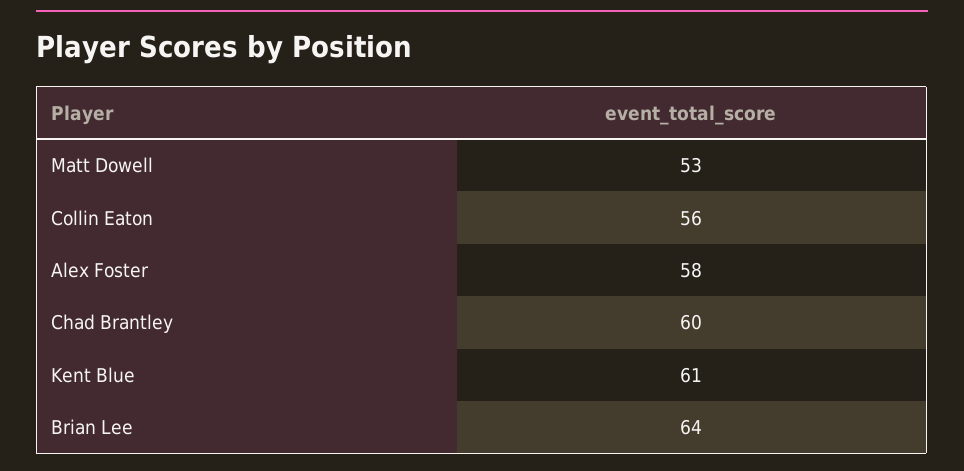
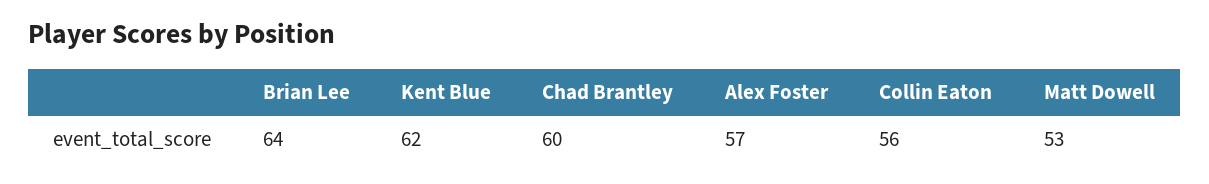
  {
    "Matt Dowell": 53,
    "Collin Eaton": 56,
-   "Alex Foster": 58,
+   "Alex Foster": 57,
    "Chad Brantley": 60,
-   "Kent Blue": 61,
+   "Kent Blue": 62,
    "Brian Lee": 64
  }

